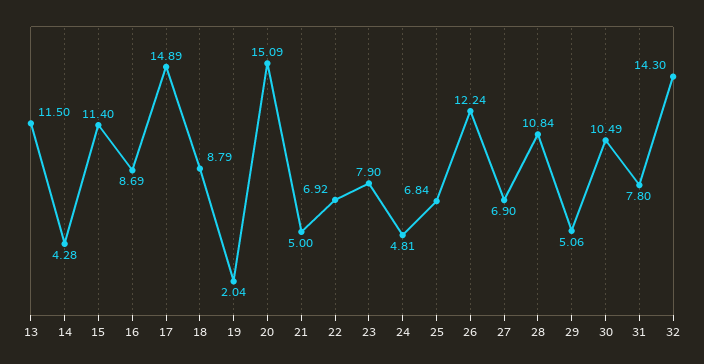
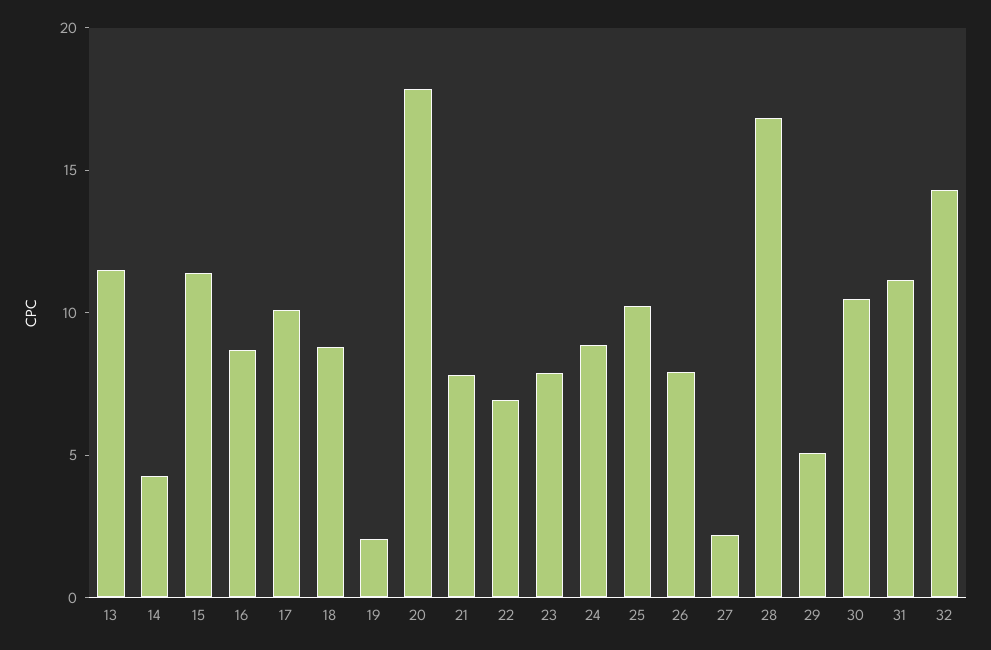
  {
    "13": 11.5,
    "14": 4.28,
    "15": 11.4,
    "16": 8.69,
-   "17": 14.89,
+   "17": 10,
    "18": 8.79,
    "19": 2.04,
-   "20": 15.09,
+   "20": 18,
-   "21": 5,
+   "21": 8,
    "22": 6.92,
    "23": 7.9,
-   "24": 4.81,
+   "24": 9,
-   "25": 6.84,
+   "25": 10,
-   "26": 12.24,
+   "26": 8,
-   "27": 6.9,
+   "27": 2,
-   "28": 10.84,
+   "28": 17,
    "29": 5.06,
    "30": 10.49,
-   "31": 7.8,
+   "31": 11,
    "32": 14.3
  }

